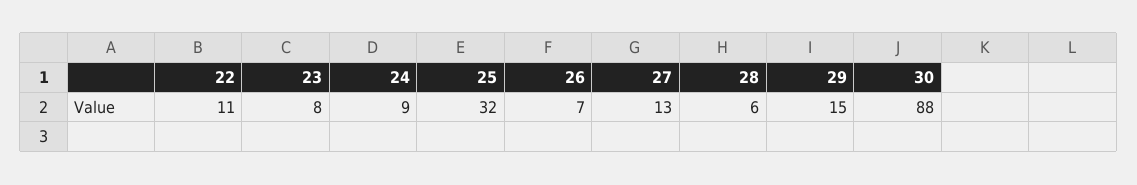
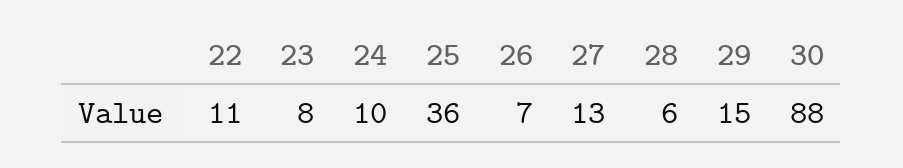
  {
    "22": 11,
    "23": 8,
-   "24": 9,
+   "24": 10,
-   "25": 32,
+   "25": 36,
    "26": 7,
    "27": 13,
    "28": 6,
    "29": 15,
    "30": 88
  }

